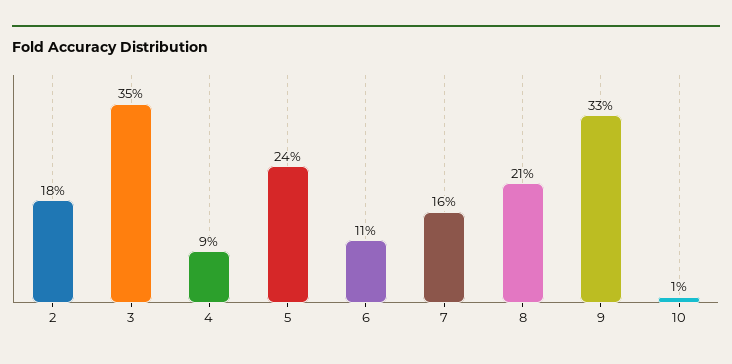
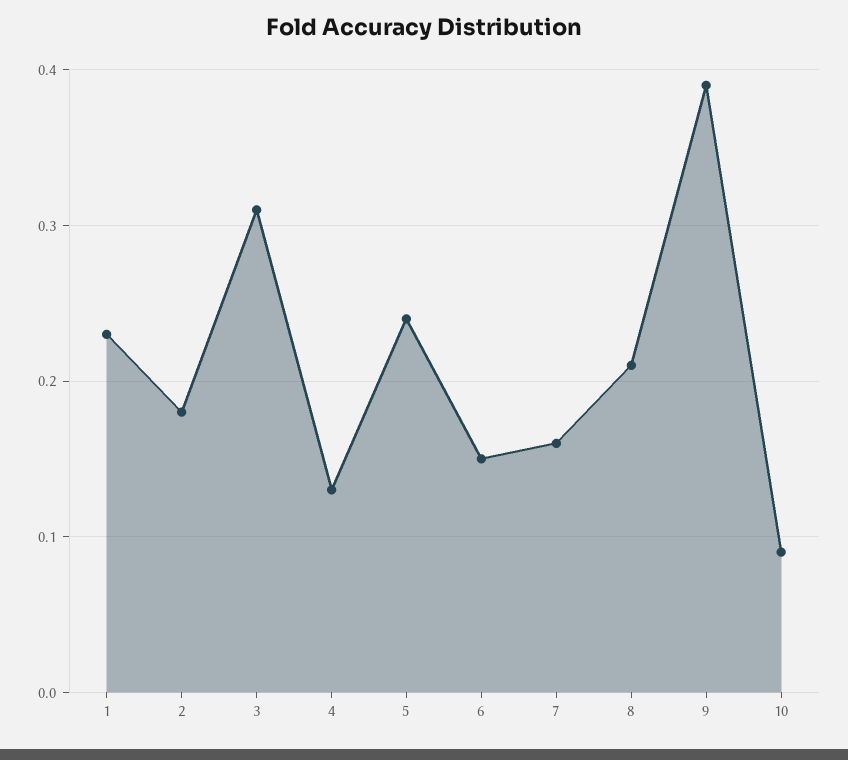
  {
    "2": 0.18,
-   "3": 0.35,
+   "3": 0.31,
-   "4": 0.09,
+   "4": 0.13,
    "5": 0.24,
-   "6": 0.11,
+   "6": 0.15,
    "7": 0.16,
    "8": 0.21,
-   "9": 0.33,
+   "9": 0.39,
-   "10": 0.01
+   "10": 0.09,
+   "1": 0.23
  }

